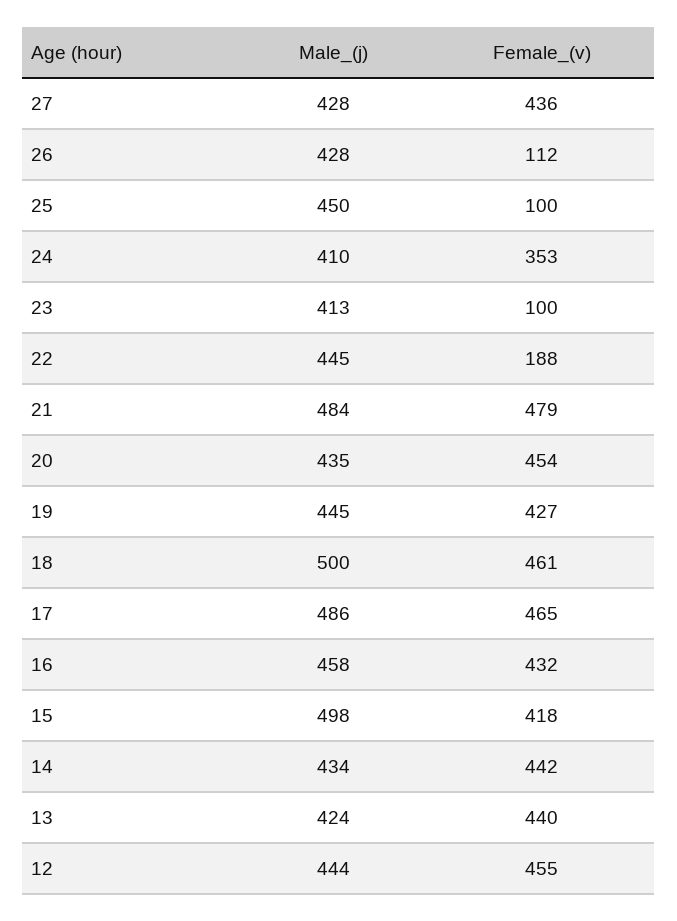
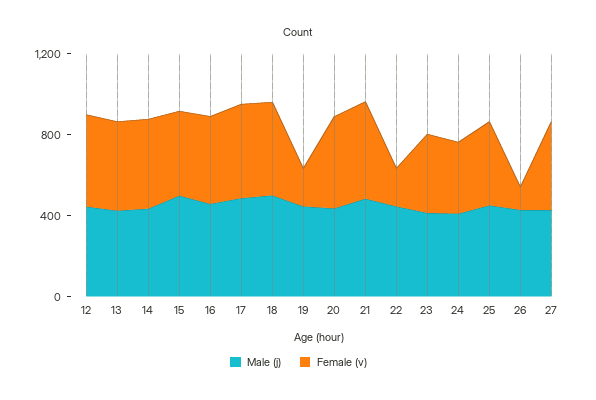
  {
    "Male_(j)": {
      "27": 428,
      "26": 428,
      "25": 450,
      "24": 410,
      "23": 413,
      "22": 445,
      "21": 484,
      "20": 435,
      "19": 445,
      "18": 500,
      "17": 486,
      "16": 458,
      "15": 498,
      "14": 434,
      "13": 424,
      "12": 444
    },
    "Female_(v)": {
      "27": 436,
      "26": 112,
-     "25": 100,
+     "25": 400,
      "24": 353,
-     "23": 100,
+     "23": 400,
      "22": 188,
      "21": 479,
      "20": 454,
-     "19": 427,
+     "19": 200,
      "18": 461,
      "17": 465,
      "16": 432,
      "15": 418,
      "14": 442,
      "13": 440,
      "12": 455
    }
  }

